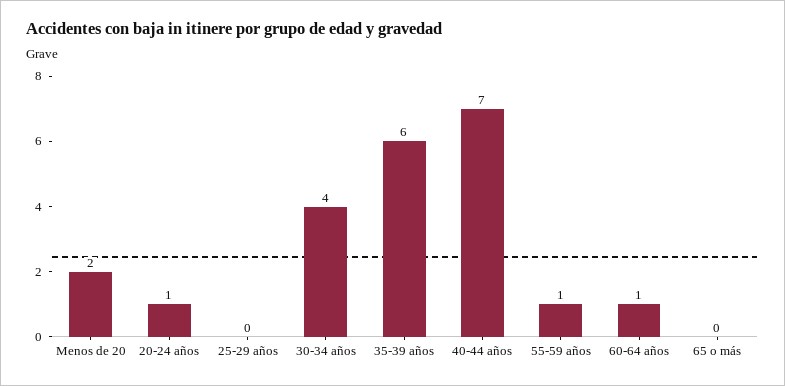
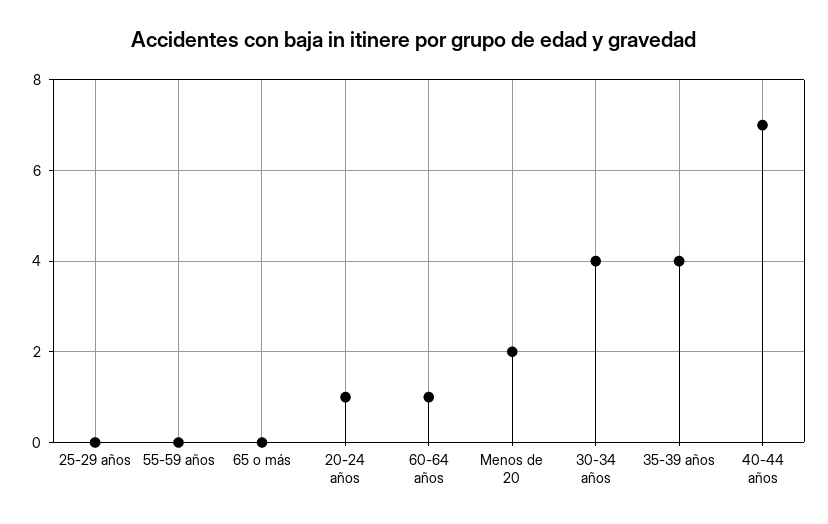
  {
    "Menos de 20": 2,
    "20-24 años": 1,
    "25-29 años": 0,
    "30-34 años": 4,
-   "35-39 años": 6,
+   "35-39 años": 4,
    "40-44 años": 7,
-   "55-59 años": 1,
+   "55-59 años": 0,
    "60-64 años": 1,
    "65 o más": 0
  }

